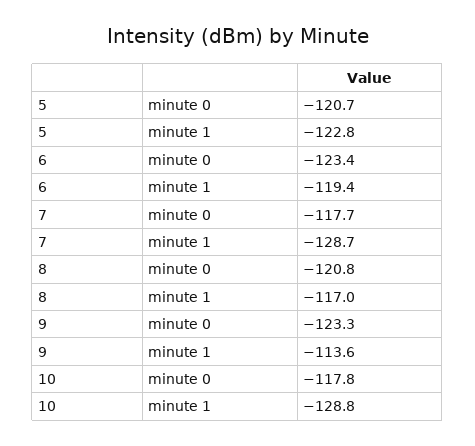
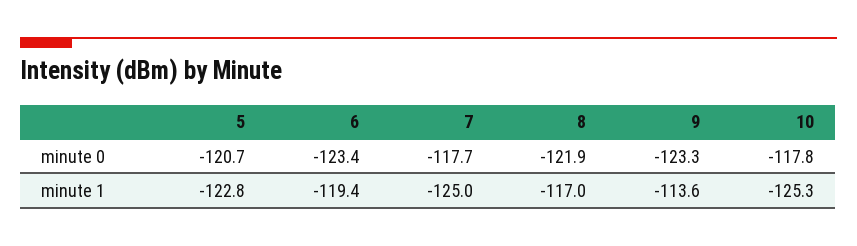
  {
    "5": {
      "minute 0": -120.7,
      "minute 1": -122.8
    },
    "6": {
      "minute 0": -123.4,
      "minute 1": -119.4
    },
    "7": {
      "minute 0": -117.7,
-     "minute 1": -128.7
+     "minute 1": -125
    },
    "8": {
-     "minute 0": -120.8,
+     "minute 0": -121.9,
      "minute 1": -117
    },
    "9": {
      "minute 0": -123.3,
      "minute 1": -113.6
    },
    "10": {
      "minute 0": -117.8,
-     "minute 1": -128.8
+     "minute 1": -125.3
    }
  }

